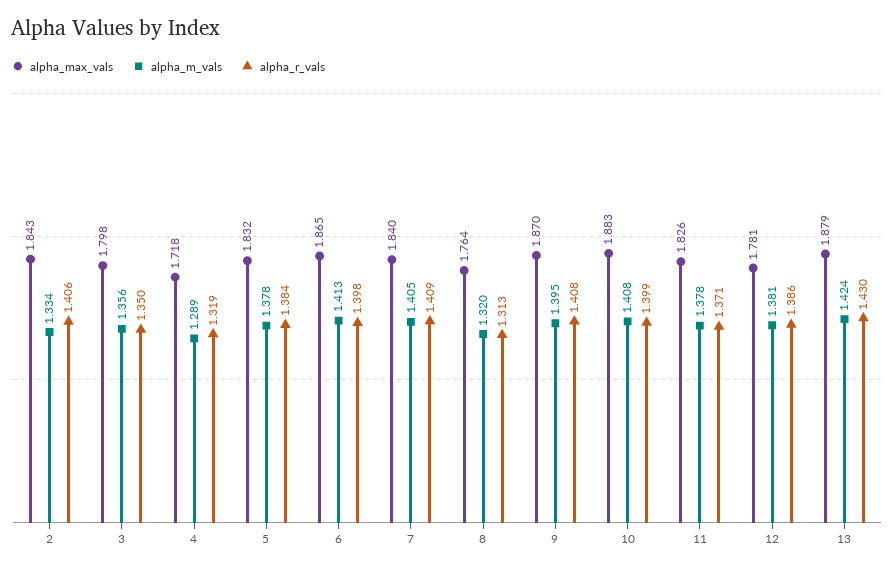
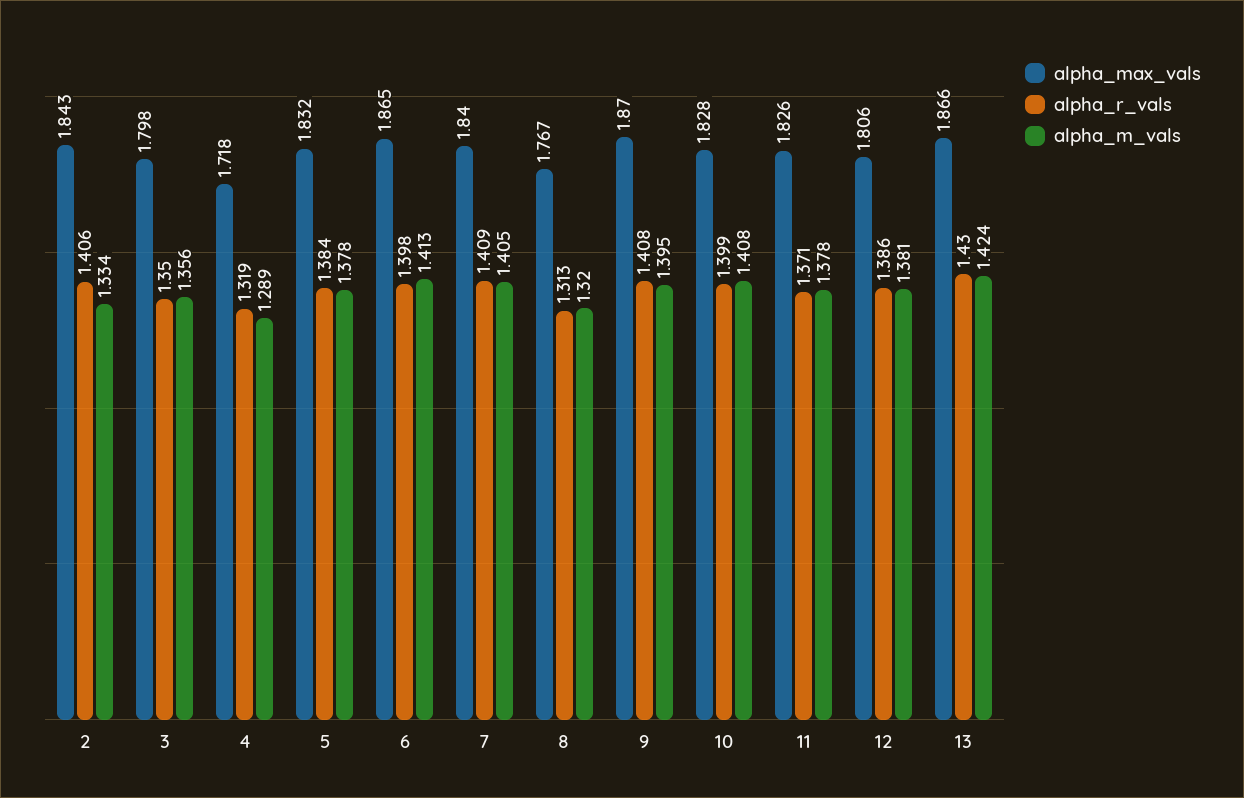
  {
    "alpha_max_vals": {
      "2": 1.843,
      "3": 1.798,
      "4": 1.718,
      "5": 1.832,
      "6": 1.865,
      "7": 1.84,
-     "8": 1.764,
+     "8": 1.767,
      "9": 1.87,
-     "10": 1.883,
+     "10": 1.828,
      "11": 1.826,
-     "12": 1.781,
+     "12": 1.806,
-     "13": 1.879
+     "13": 1.866
    },
    "alpha_m_vals": {
      "2": 1.334,
      "3": 1.356,
      "4": 1.289,
      "5": 1.378,
      "6": 1.413,
      "7": 1.405,
      "8": 1.32,
      "9": 1.395,
      "10": 1.408,
      "11": 1.378,
      "12": 1.381,
      "13": 1.424
    },
    "alpha_r_vals": {
      "2": 1.406,
      "3": 1.35,
      "4": 1.319,
      "5": 1.384,
      "6": 1.398,
      "7": 1.409,
      "8": 1.313,
      "9": 1.408,
      "10": 1.399,
      "11": 1.371,
      "12": 1.386,
      "13": 1.43
    }
  }

